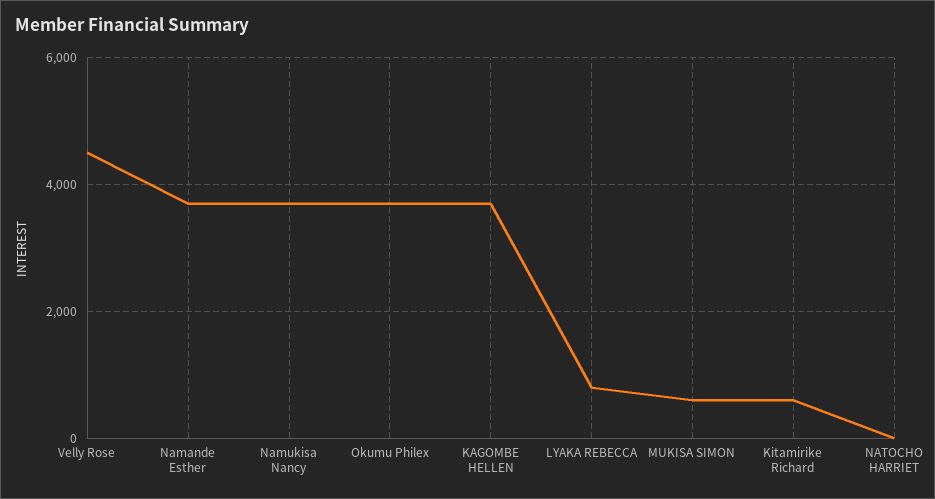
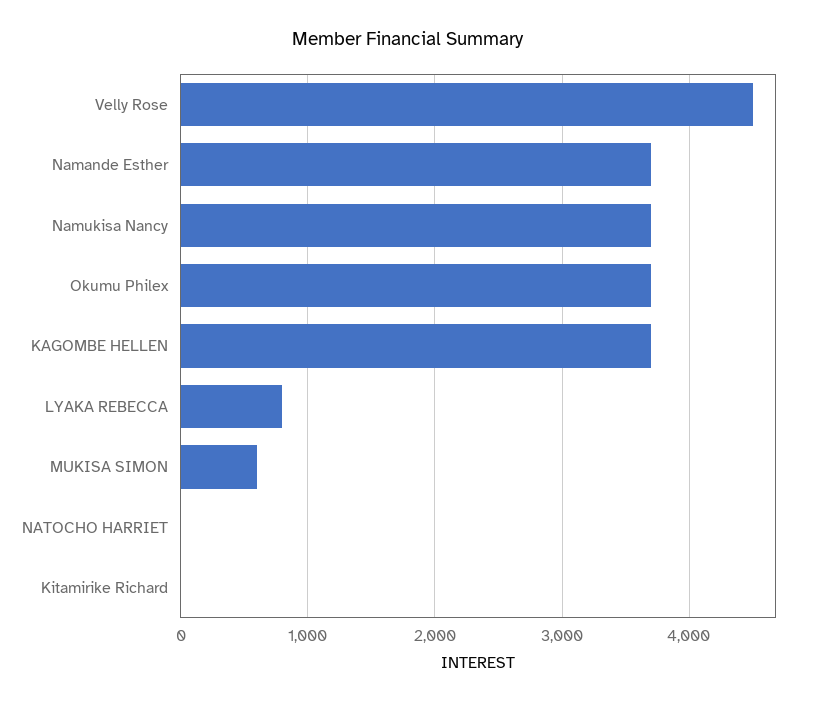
  {
    "Velly Rose": 4500,
    "Namande Esther": 3700,
    "Namukisa Nancy": 3700,
    "Okumu Philex": 3700,
    "KAGOMBE HELLEN": 3700,
    "LYAKA REBECCA": 800,
    "MUKISA SIMON": 600,
-   "Kitamirike Richard": 600,
+   "Kitamirike Richard": 0,
    "NATOCHO HARRIET": 0
  }

